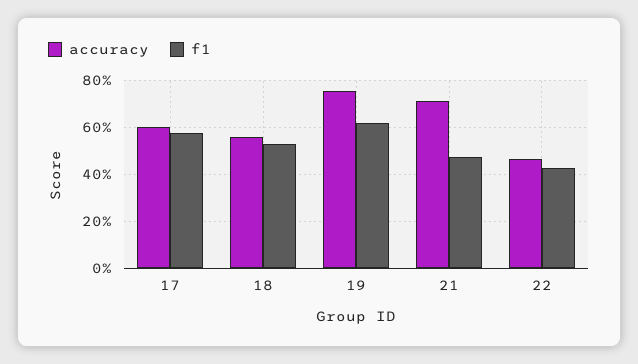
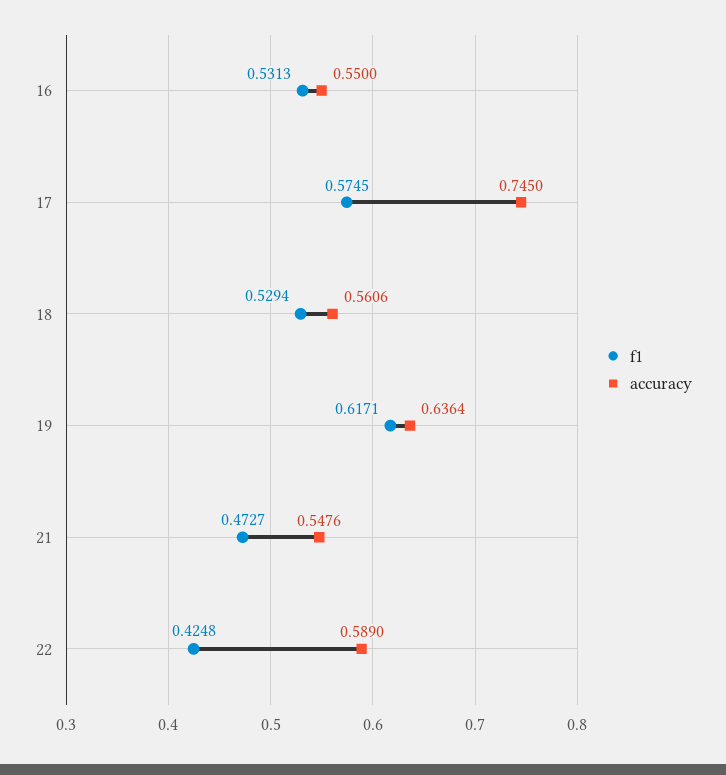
  {
    "accuracy": {
-     "17": 0.6,
+     "17": 0.745,
      "18": 0.5606,
-     "19": 0.75,
+     "19": 0.6364,
-     "21": 0.7,
+     "21": 0.5476,
-     "22": 0.45
+     "22": 0.589,
+     "16": 0.55
    },
    "f1": {
      "17": 0.5745,
      "18": 0.5294,
      "19": 0.6171,
      "21": 0.4727,
-     "22": 0.4248
+     "22": 0.4248,
+     "16": 0.5313
    }
  }

